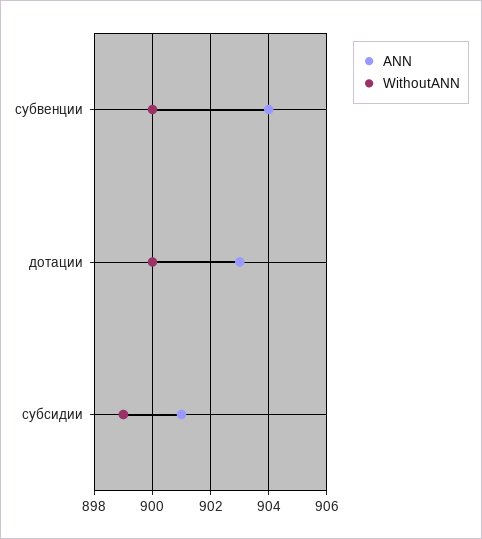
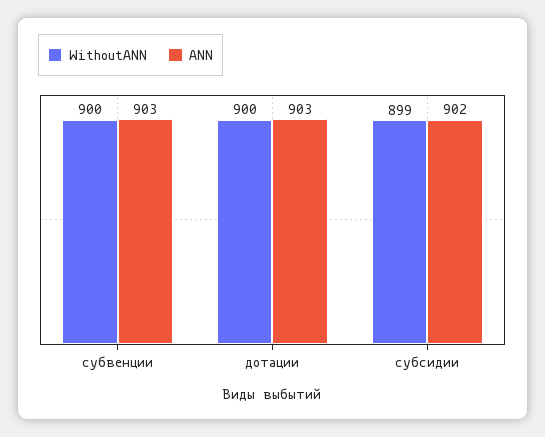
  {
    "ANN": {
-     "субвенции": 904,
+     "субвенции": 903,
      "дотации": 903,
-     "субсидии": 901
+     "субсидии": 902
    },
    "WithoutANN": {
      "субвенции": 900,
      "дотации": 900,
      "субсидии": 899
    }
  }

